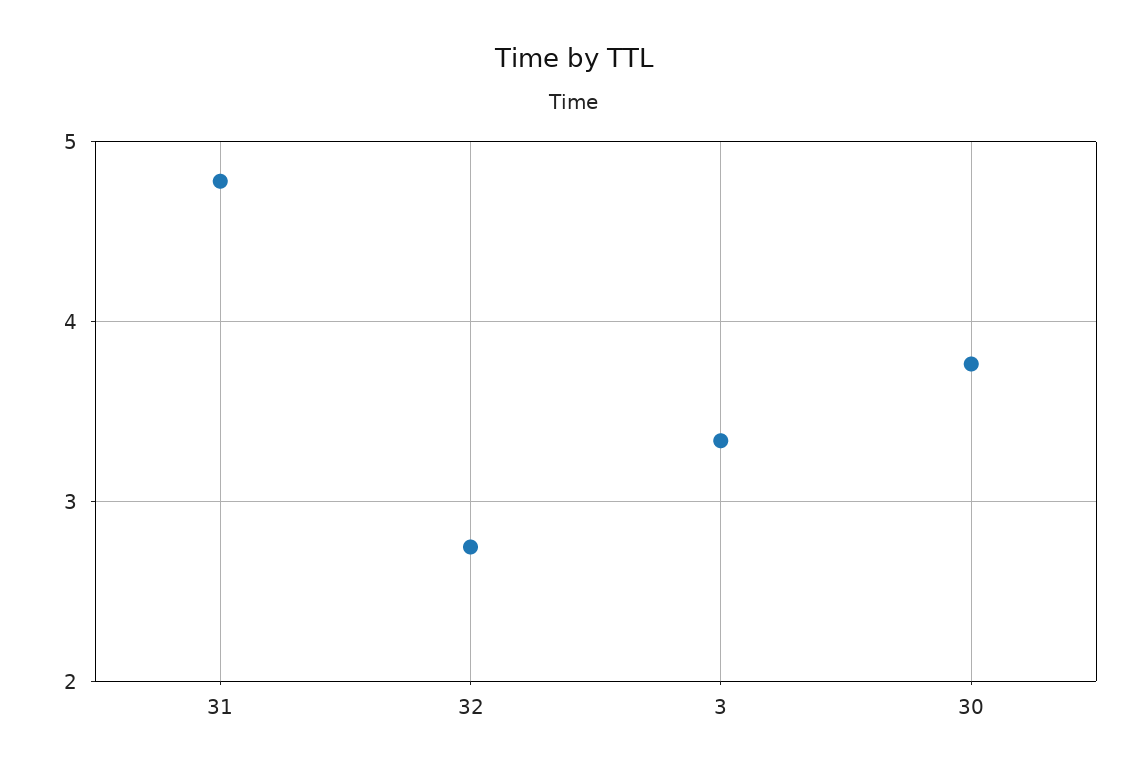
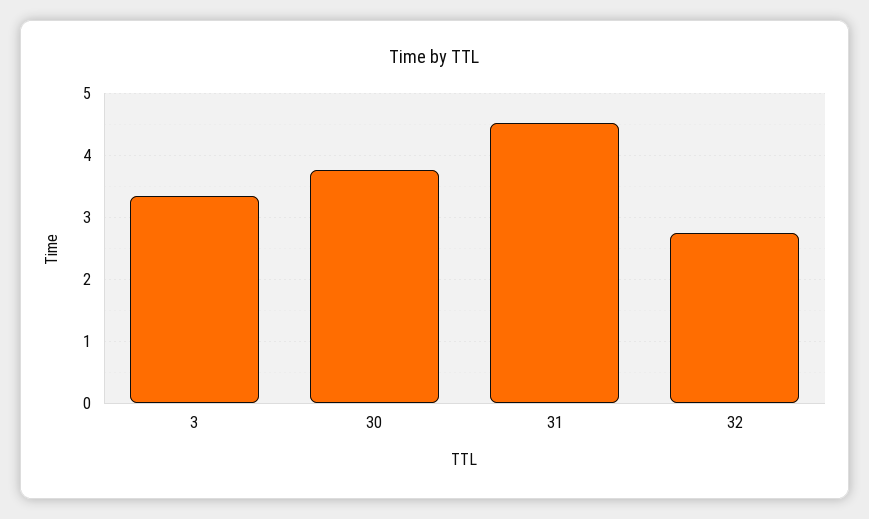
  {
-   "31": 4.8,
+   "31": 4.5,
    "32": 2.7,
    "3": 3.3,
    "30": 3.8
  }

